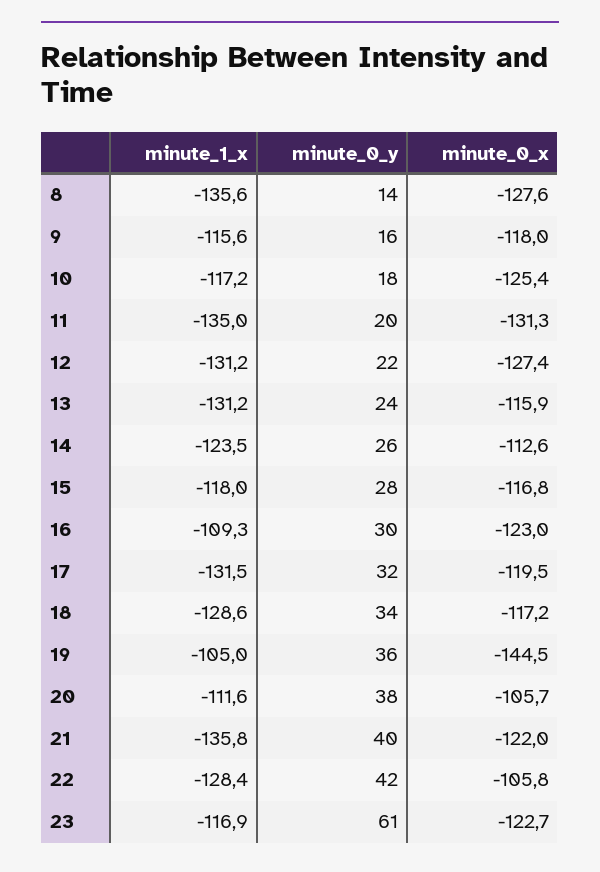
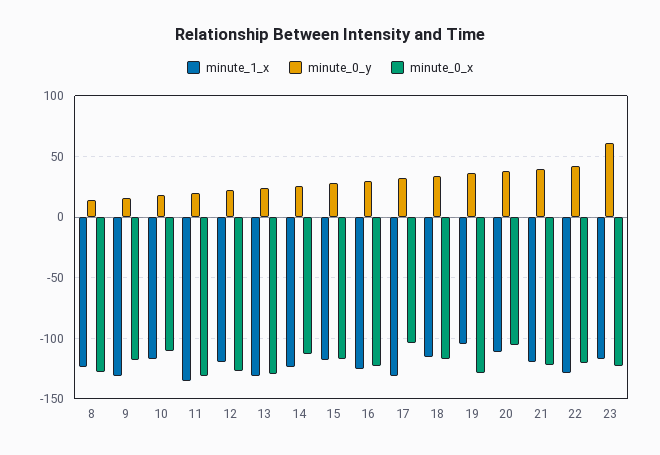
  {
    "minute_1_x": {
-     "8": -135.6,
+     "8": -125,
-     "9": -115.6,
+     "9": -130,
      "10": -117.2,
      "11": -135,
-     "12": -131.2,
+     "12": -120,
      "13": -131.2,
      "14": -123.5,
      "15": -118,
-     "16": -109.3,
+     "16": -125,
      "17": -131.5,
-     "18": -128.6,
+     "18": -115,
      "19": -105,
      "20": -111.6,
-     "21": -135.8,
+     "21": -120,
      "22": -128.4,
      "23": -116.9
    },
    "minute_0_y": {
      "8": 14,
      "9": 16,
      "10": 18,
      "11": 20,
      "12": 22,
      "13": 24,
      "14": 26,
      "15": 28,
      "16": 30,
      "17": 32,
      "18": 34,
      "19": 36,
      "20": 38,
      "21": 40,
      "22": 42,
      "23": 61
    },
    "minute_0_x": {
      "8": -127.6,
      "9": -118,
-     "10": -125.4,
+     "10": -110,
      "11": -131.3,
      "12": -127.4,
-     "13": -115.9,
+     "13": -130,
      "14": -112.6,
      "15": -116.8,
      "16": -123,
-     "17": -119.5,
+     "17": -105,
      "18": -117.2,
-     "19": -144.5,
+     "19": -130,
      "20": -105.7,
      "21": -122,
-     "22": -105.8,
+     "22": -120,
      "23": -122.7
    }
  }

